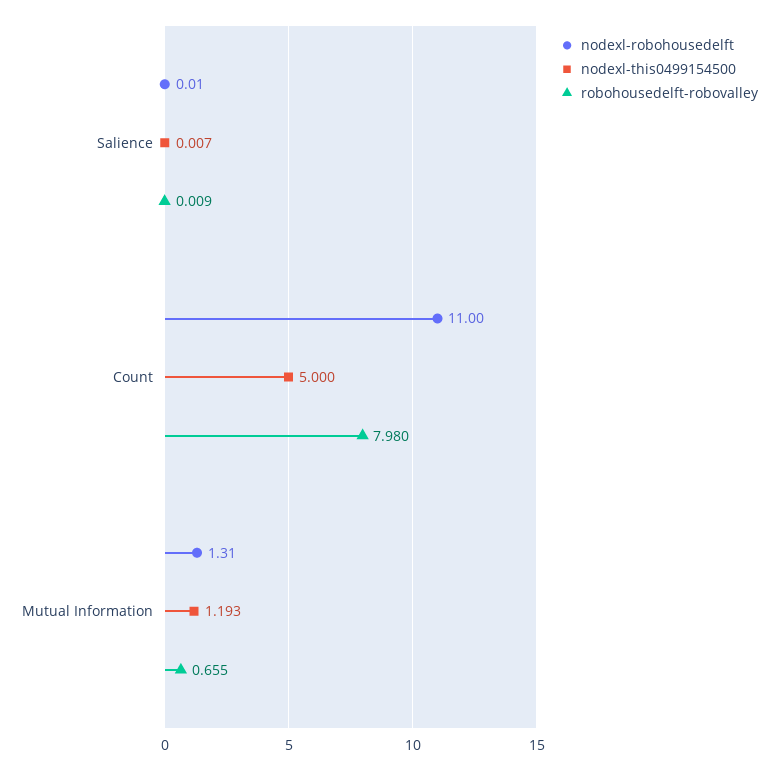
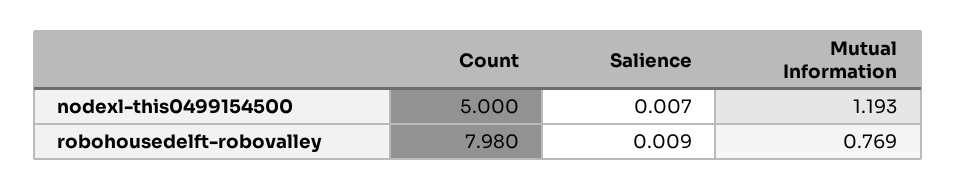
  {
-   "nodexl-robohousedelft": {
-     "Salience": 0.01,
-     "Count": 11,
-     "Mutual Information": 1.31
-   },
    "nodexl-this0499154500": {
      "Salience": 0.007,
      "Count": 5,
      "Mutual Information": 1.193
    },
    "robohousedelft-robovalley": {
      "Salience": 0.009,
      "Count": 7.98,
-     "Mutual Information": 0.655
+     "Mutual Information": 0.769
    }
  }

